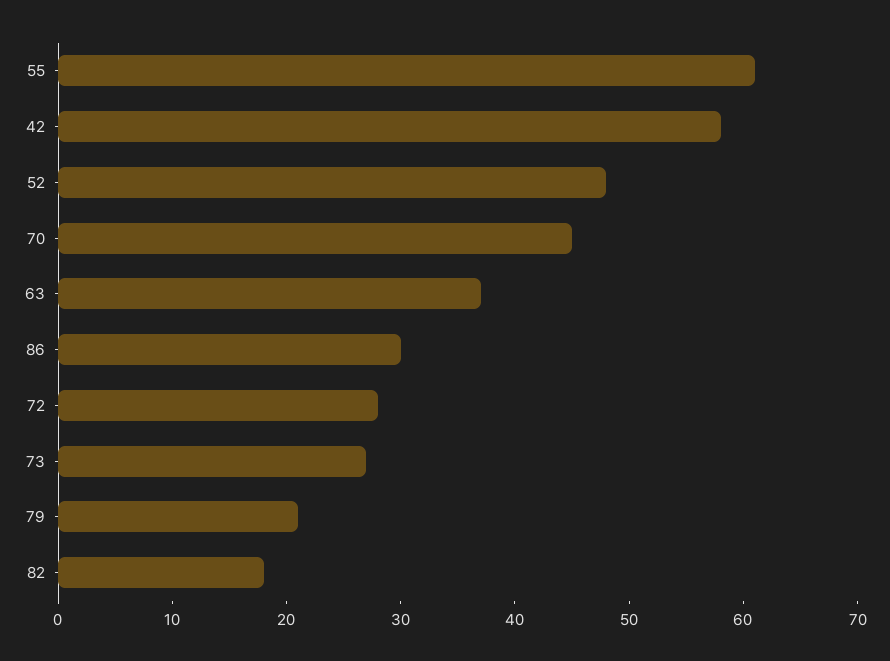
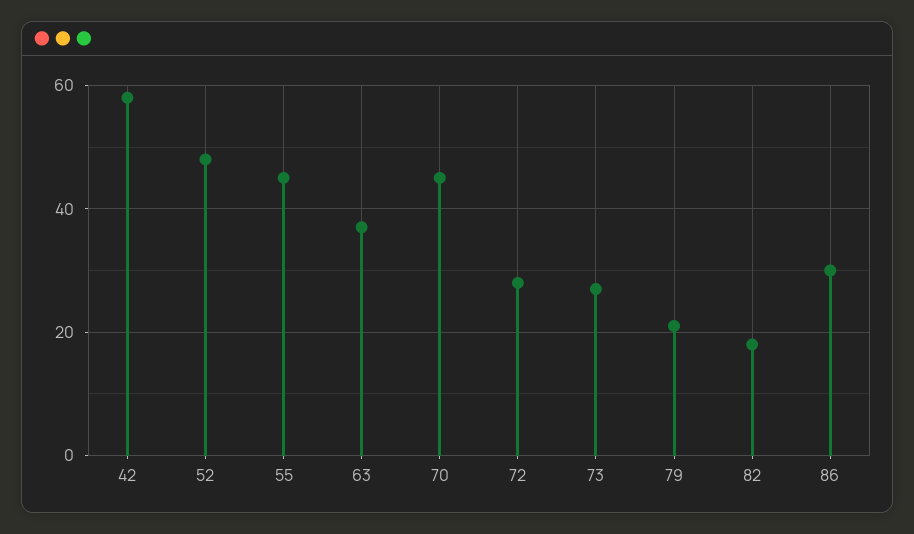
  {
-   "55": 61,
+   "55": 45,
    "42": 58,
    "52": 48,
    "70": 45,
    "63": 37,
    "86": 30,
    "72": 28,
    "73": 27,
    "79": 21,
    "82": 18
  }

